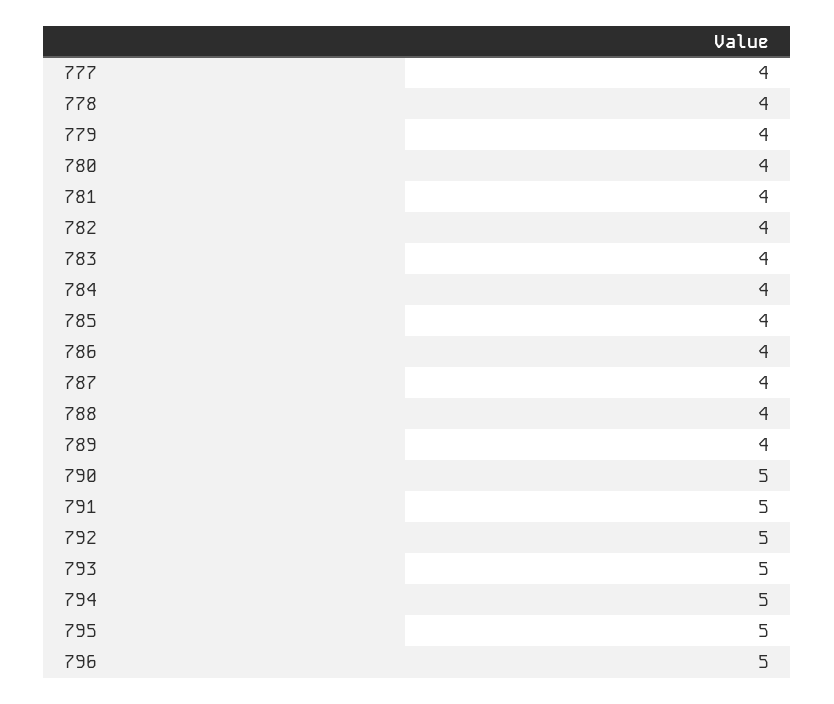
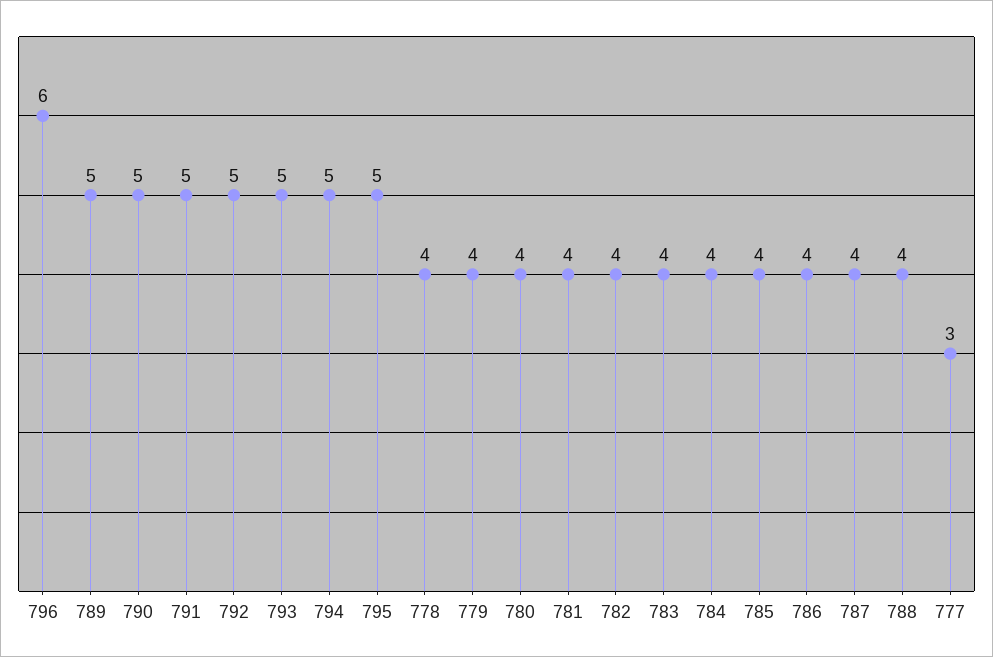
  {
-   "777": 4,
+   "777": 3,
    "778": 4,
    "779": 4,
    "780": 4,
    "781": 4,
    "782": 4,
    "783": 4,
    "784": 4,
    "785": 4,
    "786": 4,
    "787": 4,
    "788": 4,
-   "789": 4,
+   "789": 5,
    "790": 5,
    "791": 5,
    "792": 5,
    "793": 5,
    "794": 5,
    "795": 5,
-   "796": 5
+   "796": 6
  }

